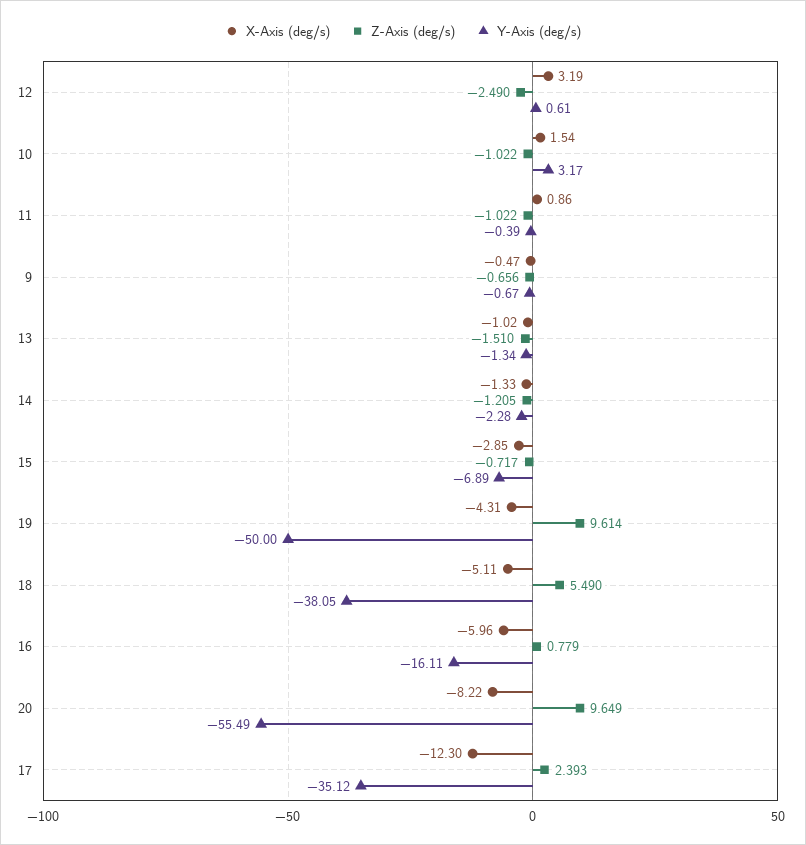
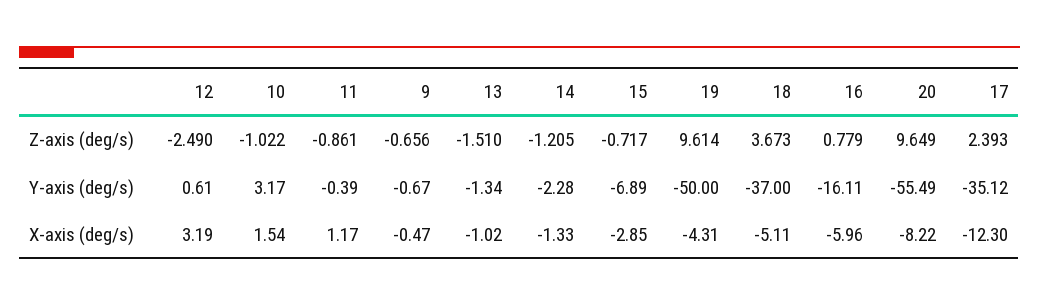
  {
    "X-Axis (deg/s)": {
      "12": 3.19,
      "10": 1.54,
-     "11": 0.86,
+     "11": 1.17,
      "9": -0.47,
      "13": -1.02,
      "14": -1.33,
      "15": -2.85,
      "19": -4.31,
      "18": -5.11,
      "16": -5.96,
      "20": -8.22,
      "17": -12.3
    },
    "Z-Axis (deg/s)": {
      "12": -2.49,
      "10": -1.022,
-     "11": -1.022,
+     "11": -0.861,
      "9": -0.656,
      "13": -1.51,
      "14": -1.205,
      "15": -0.717,
      "19": 9.614,
-     "18": 5.49,
+     "18": 3.673,
      "16": 0.779,
      "20": 9.649,
      "17": 2.393
    },
    "Y-Axis (deg/s)": {
      "12": 0.61,
      "10": 3.17,
      "11": -0.39,
      "9": -0.67,
      "13": -1.34,
      "14": -2.28,
      "15": -6.89,
      "19": -50,
-     "18": -38.05,
+     "18": -37,
      "16": -16.11,
      "20": -55.49,
      "17": -35.12
    }
  }

